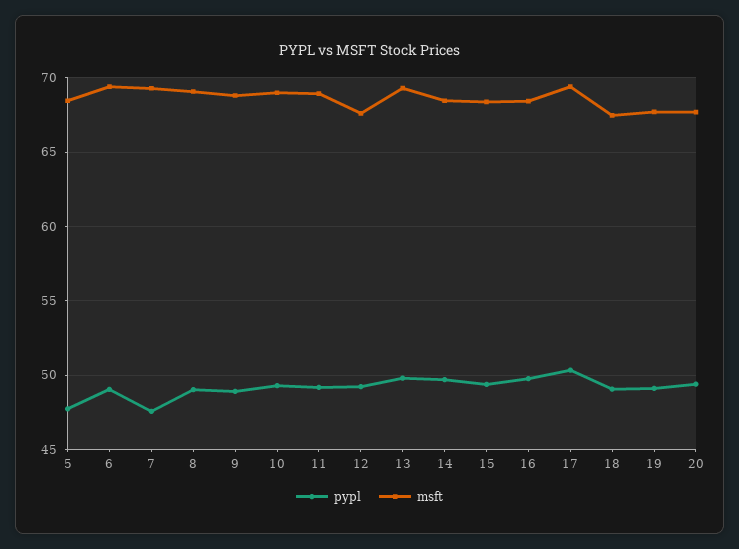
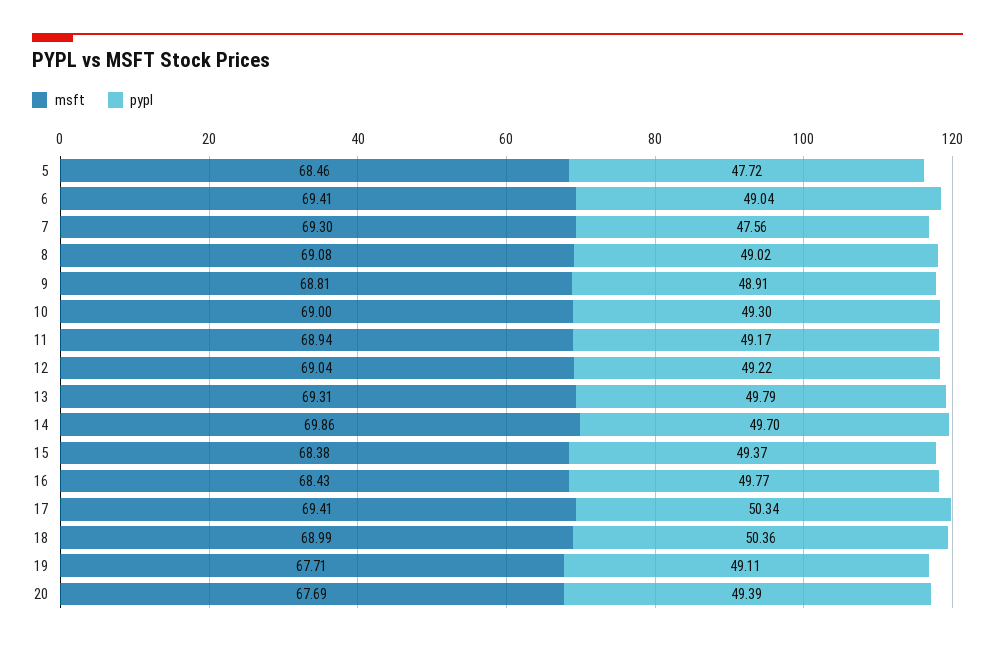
  {
    "pypl": {
      "5": 47.72,
      "6": 49.04,
      "7": 47.56,
      "8": 49.02,
      "9": 48.91,
      "10": 49.3,
      "11": 49.17,
      "12": 49.22,
      "13": 49.79,
      "14": 49.7,
      "15": 49.37,
      "16": 49.77,
      "17": 50.34,
-     "18": 49,
+     "18": 50.36,
      "19": 49.11,
      "20": 49.39
    },
    "msft": {
      "5": 68.46,
      "6": 69.41,
      "7": 69.3,
      "8": 69.08,
      "9": 68.81,
      "10": 69,
      "11": 68.94,
-     "12": 67.5,
+     "12": 69.04,
      "13": 69.31,
-     "14": 68.5,
+     "14": 69.86,
      "15": 68.38,
      "16": 68.43,
      "17": 69.41,
-     "18": 67.5,
+     "18": 68.99,
      "19": 67.71,
      "20": 67.69
    }
  }

